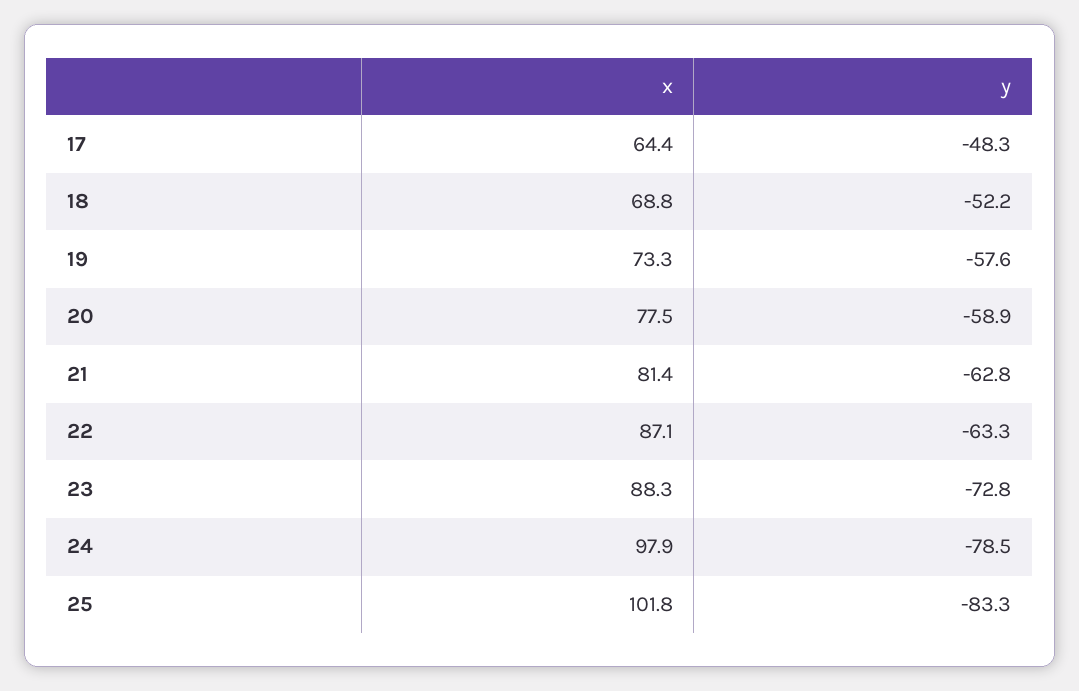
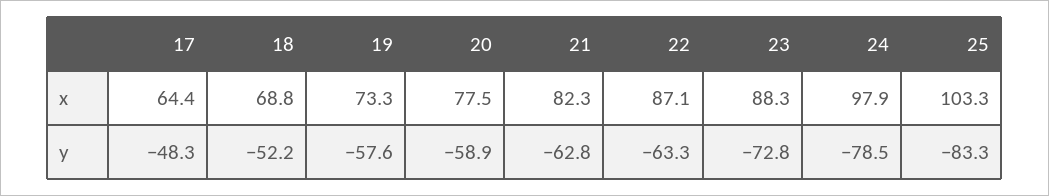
  {
    "x": {
      "17": 64.4,
      "18": 68.8,
      "19": 73.3,
      "20": 77.5,
-     "21": 81.4,
+     "21": 82.3,
      "22": 87.1,
      "23": 88.3,
      "24": 97.9,
-     "25": 101.8
+     "25": 103.3
    },
    "y": {
      "17": -48.3,
      "18": -52.2,
      "19": -57.6,
      "20": -58.9,
      "21": -62.8,
      "22": -63.3,
      "23": -72.8,
      "24": -78.5,
      "25": -83.3
    }
  }

